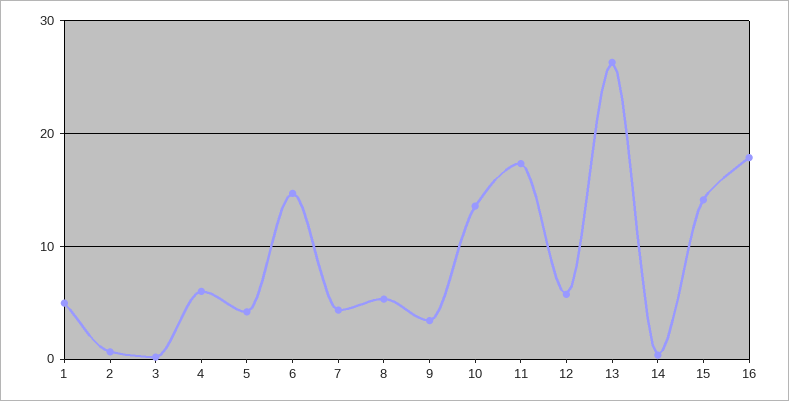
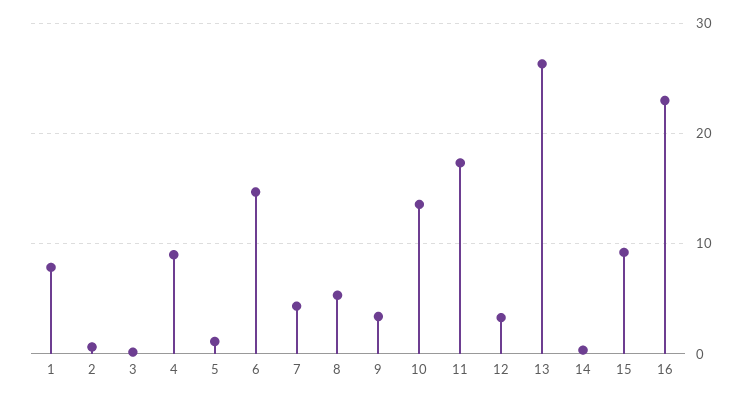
  {
-   "1": 5,
+   "1": 8,
    "2": 1,
    "3": 0,
-   "4": 6,
+   "4": 9,
-   "5": 4,
+   "5": 1,
    "6": 15,
    "7": 4,
    "8": 5,
    "9": 3,
    "10": 14,
    "11": 17,
-   "12": 6,
+   "12": 3,
    "13": 26,
    "14": 0,
-   "15": 14,
+   "15": 9,
-   "16": 18
+   "16": 23
  }

